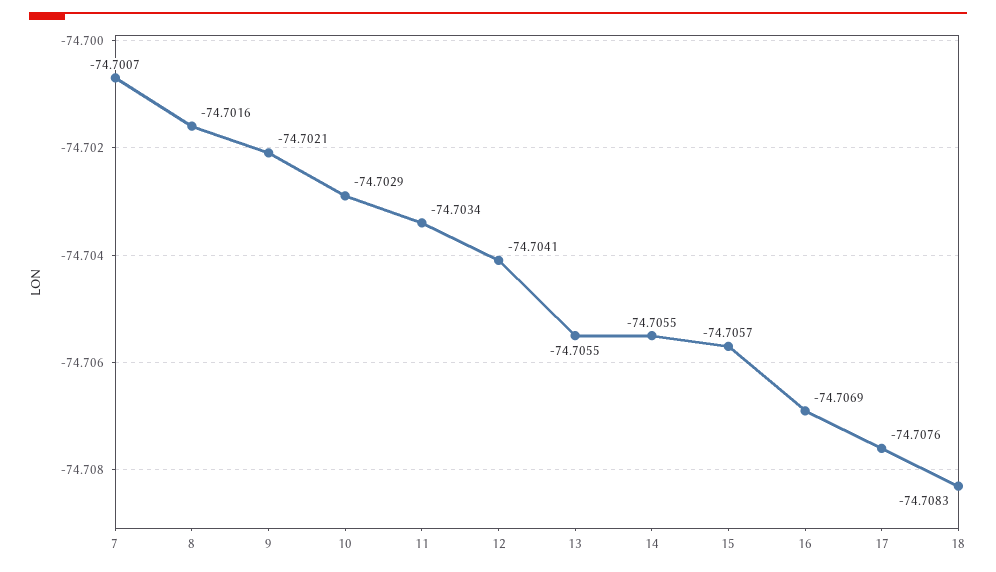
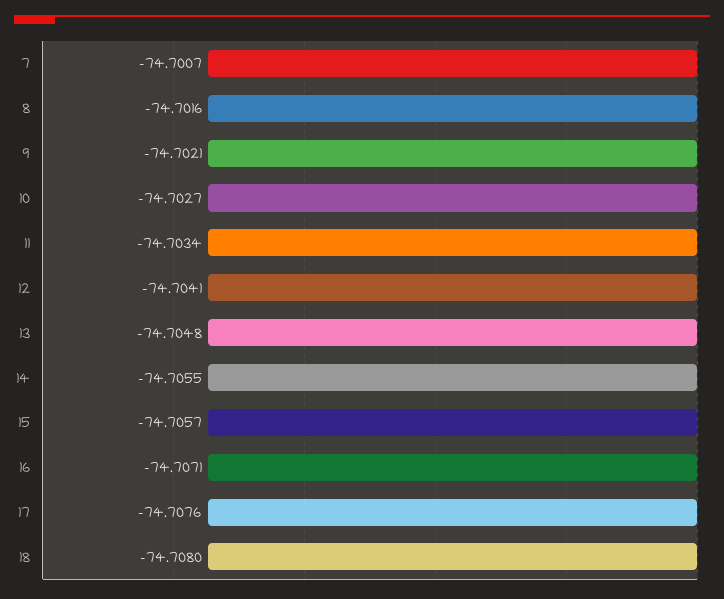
  {
    "7": -74.7007,
    "8": -74.7016,
    "9": -74.7021,
-   "10": -74.7029,
+   "10": -74.7027,
    "11": -74.7034,
    "12": -74.7041,
-   "13": -74.7055,
+   "13": -74.7048,
    "14": -74.7055,
    "15": -74.7057,
-   "16": -74.7069,
+   "16": -74.7071,
    "17": -74.7076,
-   "18": -74.7083
+   "18": -74.708
  }

